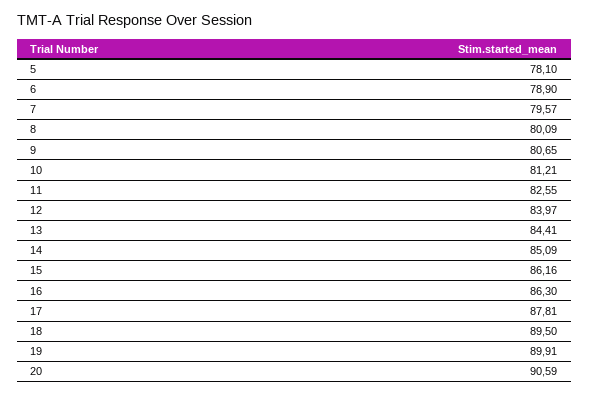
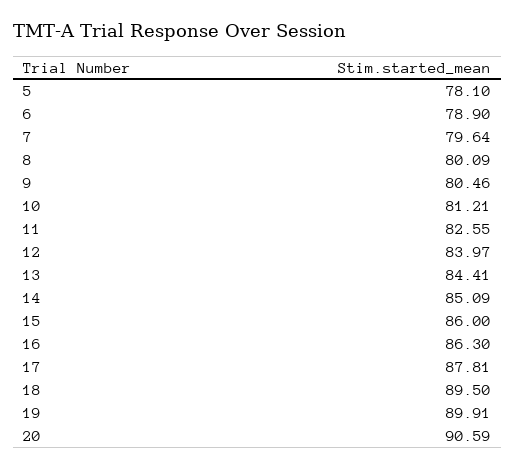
  {
    "5": 78.1,
    "6": 78.9,
-   "7": 79.57,
+   "7": 79.64,
    "8": 80.09,
-   "9": 80.65,
+   "9": 80.46,
    "10": 81.21,
    "11": 82.55,
    "12": 83.97,
    "13": 84.41,
    "14": 85.09,
-   "15": 86.16,
+   "15": 86,
    "16": 86.3,
    "17": 87.81,
    "18": 89.5,
    "19": 89.91,
    "20": 90.59
  }

